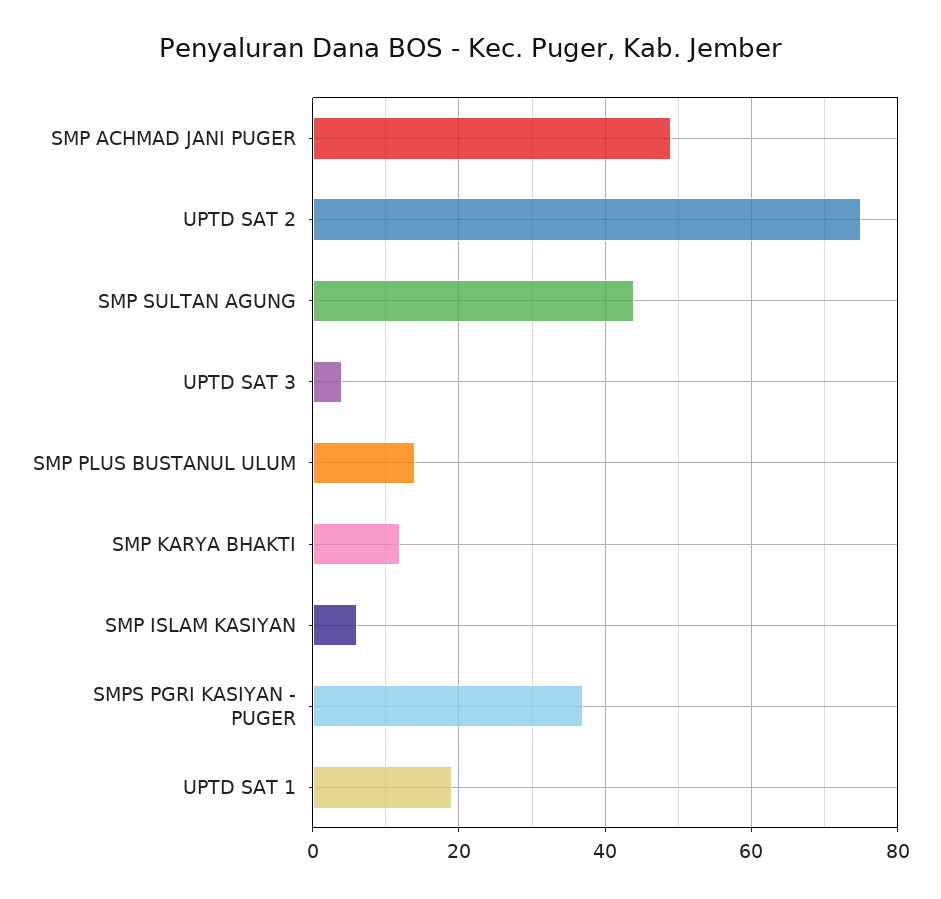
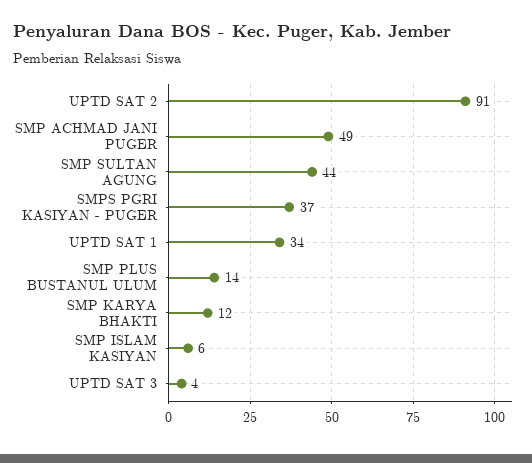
  {
    "SMP ACHMAD JANI PUGER": 49,
-   "UPTD SAT 2": 75,
+   "UPTD SAT 2": 91,
    "SMP SULTAN AGUNG": 44,
    "UPTD SAT 3": 4,
    "SMP PLUS BUSTANUL ULUM": 14,
    "SMP KARYA BHAKTI": 12,
    "SMP ISLAM KASIYAN": 6,
    "SMPS PGRI KASIYAN - PUGER": 37,
-   "UPTD SAT 1": 20
+   "UPTD SAT 1": 34
  }

